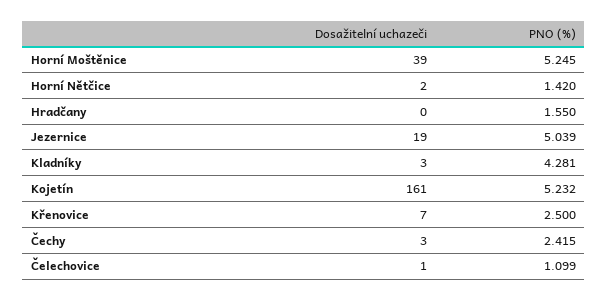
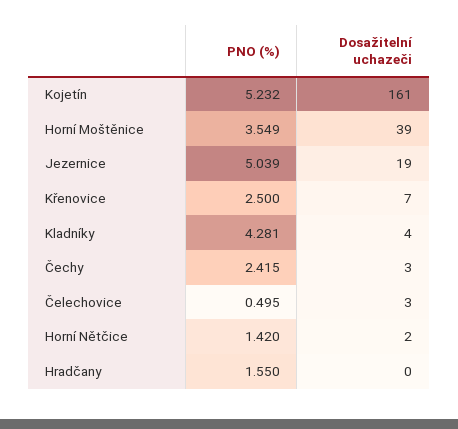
  {
    "Dosažitelní uchazeči": {
      "Horní Moštěnice": 39,
      "Horní Nětčice": 2,
      "Hradčany": 0,
      "Jezernice": 19,
-     "Kladníky": 3,
+     "Kladníky": 4,
      "Kojetín": 161,
      "Křenovice": 7,
      "Čechy": 3,
-     "Čelechovice": 1
+     "Čelechovice": 3
    },
    "PNO (%)": {
-     "Horní Moštěnice": 5.245,
+     "Horní Moštěnice": 3.549,
      "Horní Nětčice": 1.42,
      "Hradčany": 1.55,
      "Jezernice": 5.039,
      "Kladníky": 4.281,
      "Kojetín": 5.232,
      "Křenovice": 2.5,
      "Čechy": 2.415,
-     "Čelechovice": 1.099
+     "Čelechovice": 0.495
    }
  }

